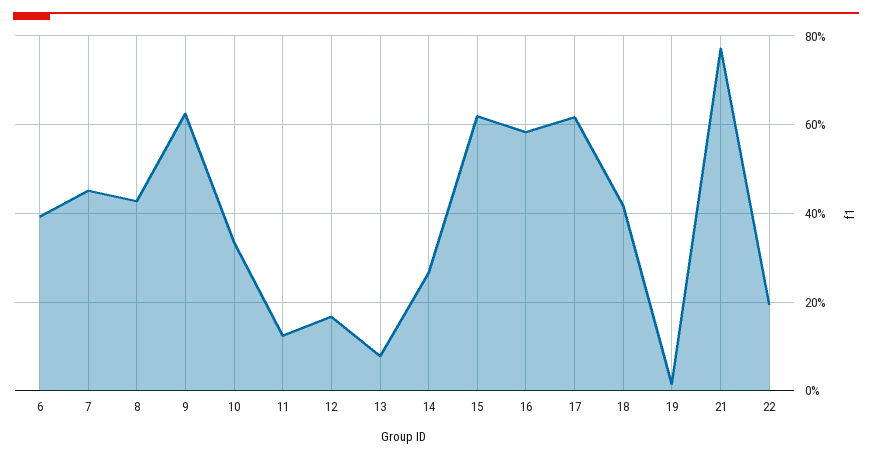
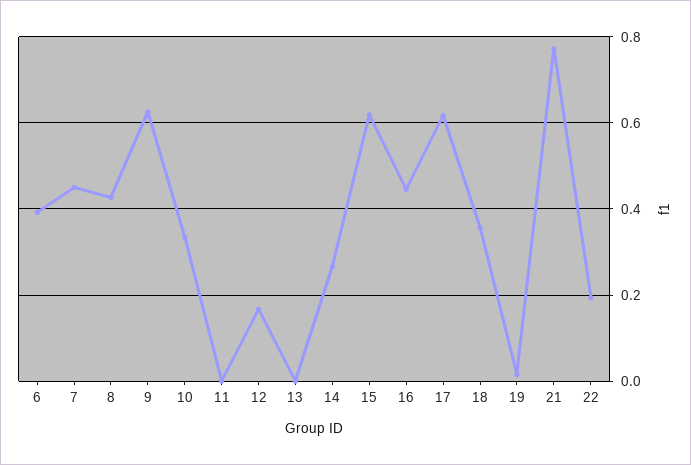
  {
    "6": 0.4,
    "7": 0.46,
    "8": 0.42,
    "9": 0.62,
    "10": 0.34,
-   "11": 0.12,
+   "11": 0,
    "12": 0.16,
-   "13": 0.08,
+   "13": 0,
    "14": 0.26,
    "15": 0.62,
-   "16": 0.58,
+   "16": 0.44,
    "17": 0.62,
-   "18": 0.42,
+   "18": 0.36,
    "19": 0.02,
    "21": 0.78,
    "22": 0.2
  }

